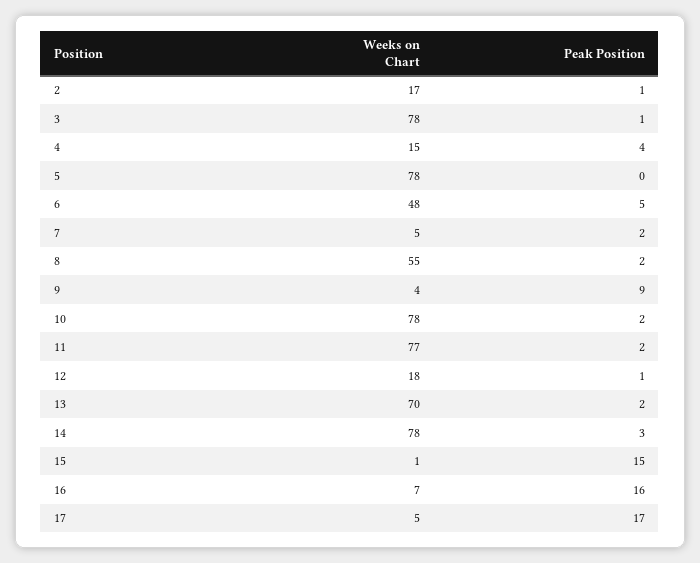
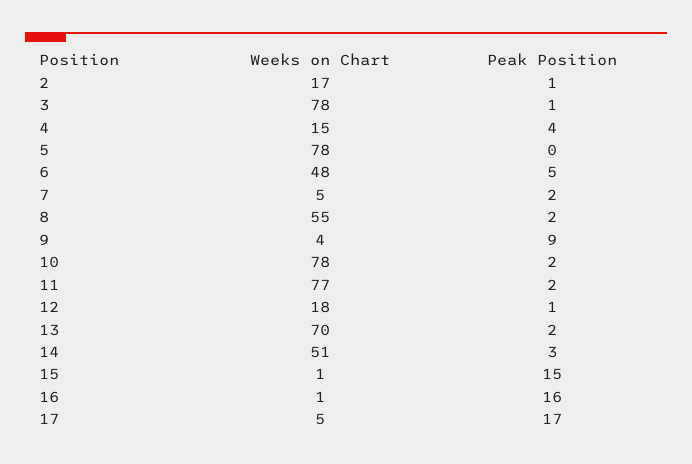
  {
    "Weeks on Chart": {
      "2": 17,
      "3": 78,
      "4": 15,
      "5": 78,
      "6": 48,
      "7": 5,
      "8": 55,
      "9": 4,
      "10": 78,
      "11": 77,
      "12": 18,
      "13": 70,
-     "14": 78,
+     "14": 51,
      "15": 1,
-     "16": 7,
+     "16": 1,
      "17": 5
    },
    "Peak Position": {
      "2": 1,
      "3": 1,
      "4": 4,
      "5": 0,
      "6": 5,
      "7": 2,
      "8": 2,
      "9": 9,
      "10": 2,
      "11": 2,
      "12": 1,
      "13": 2,
      "14": 3,
      "15": 15,
      "16": 16,
      "17": 17
    }
  }

